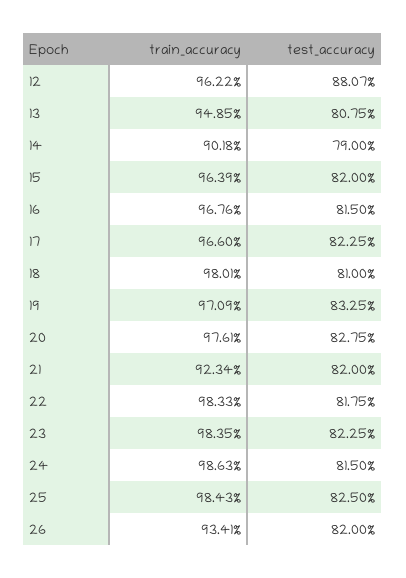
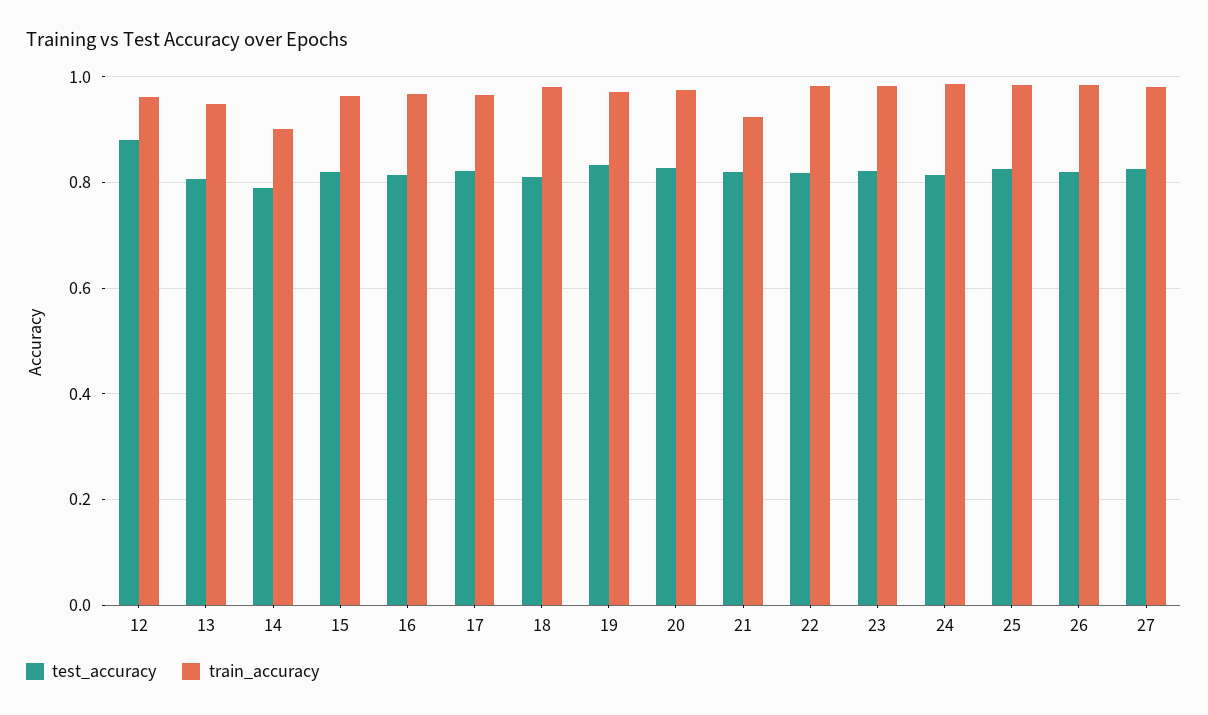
  {
    "train_accuracy": {
      "12": 0.9622,
      "13": 0.9485,
      "14": 0.9018,
      "15": 0.9639,
      "16": 0.9676,
      "17": 0.966,
      "18": 0.9801,
      "19": 0.9709,
      "20": 0.9761,
      "21": 0.9234,
      "22": 0.9833,
      "23": 0.9835,
      "24": 0.9863,
      "25": 0.9843,
-     "26": 0.9341
+     "26": 0.98,
+     "27": 0.98
    },
    "test_accuracy": {
      "12": 0.8807,
      "13": 0.8075,
      "14": 0.79,
      "15": 0.82,
      "16": 0.815,
      "17": 0.8225,
      "18": 0.81,
      "19": 0.8325,
      "20": 0.8275,
      "21": 0.82,
      "22": 0.8175,
      "23": 0.8225,
      "24": 0.815,
      "25": 0.825,
-     "26": 0.82
+     "26": 0.82,
+     "27": 0.82
    }
  }

